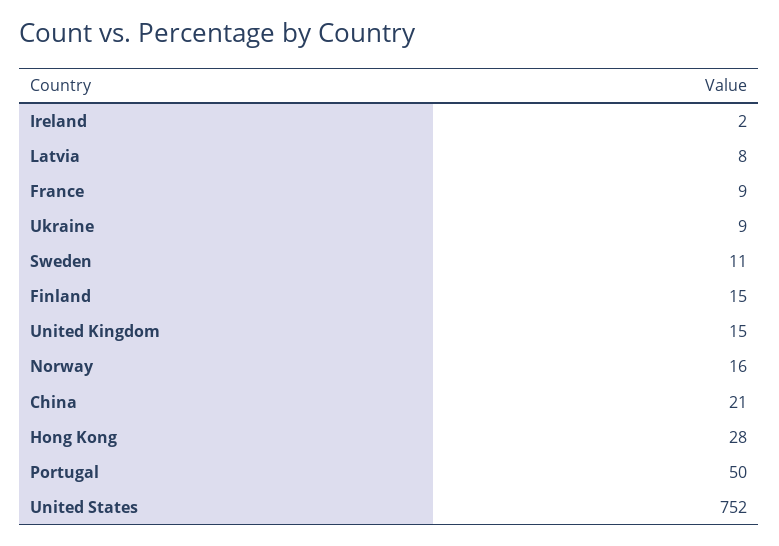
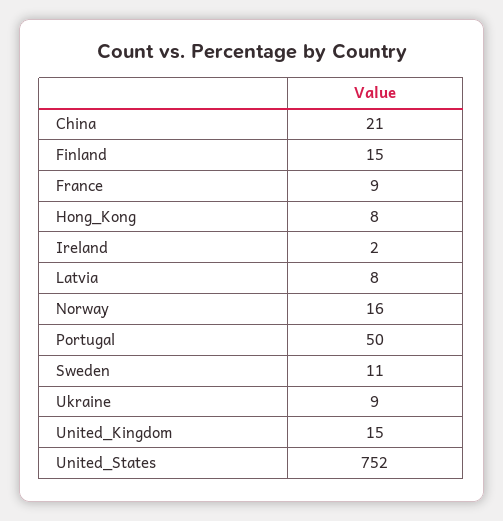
  {
    "Ireland": 2,
    "Latvia": 8,
    "France": 9,
    "Ukraine": 9,
    "Sweden": 11,
    "Finland": 15,
    "United Kingdom": 15,
    "Norway": 16,
    "China": 21,
-   "Hong Kong": 28,
+   "Hong Kong": 8,
    "Portugal": 50,
    "United States": 752
  }

